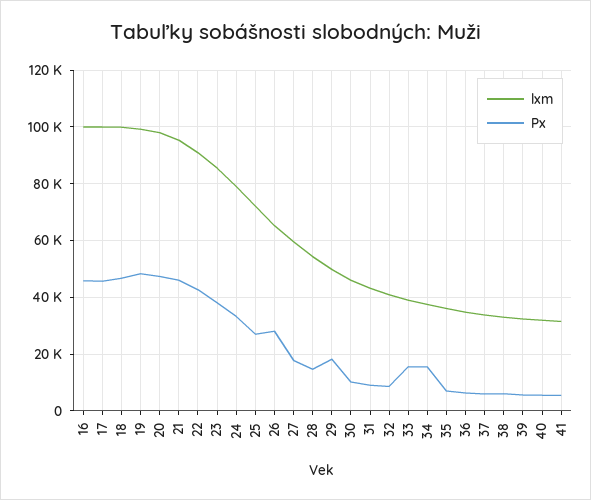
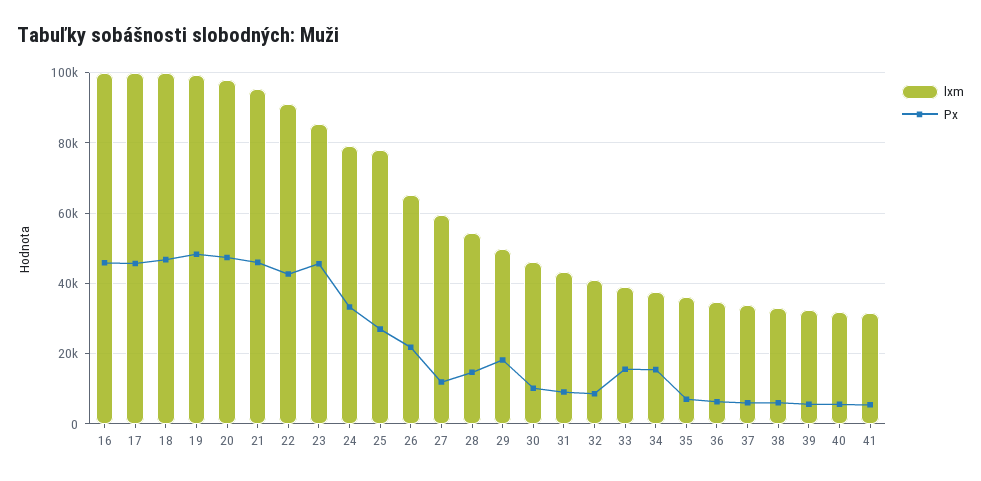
  {
    "lxm": {
      "16": 100000,
      "17": 100000,
      "18": 100000,
      "19": 100000,
      "20": 98000,
      "21": 96000,
      "22": 90000,
      "23": 86000,
      "24": 80000,
-     "25": 72500,
+     "25": 78000,
      "26": 66000,
      "27": 60000,
      "28": 54000,
      "29": 50000,
      "30": 46000,
      "31": 44000,
      "32": 40000,
      "33": 38000,
      "34": 38000,
      "35": 36000,
      "36": 34000,
      "37": 34000,
      "38": 32000,
      "39": 32000,
      "40": 32000,
      "41": 32000
    },
    "Px": {
      "16": 46000,
      "17": 46000,
      "18": 46000,
      "19": 48000,
      "20": 48000,
      "21": 46000,
      "22": 42000,
-     "23": 37500,
+     "23": 46000,
      "24": 34000,
      "25": 26000,
-     "26": 27500,
+     "26": 22000,
-     "27": 17500,
+     "27": 12000,
      "28": 14000,
      "29": 18000,
      "30": 10000,
      "31": 10000,
      "32": 8000,
      "33": 16000,
      "34": 16000,
      "35": 8000,
      "36": 6000,
      "37": 6000,
      "38": 6000,
      "39": 6000,
      "40": 6000,
      "41": 6000
    }
  }

